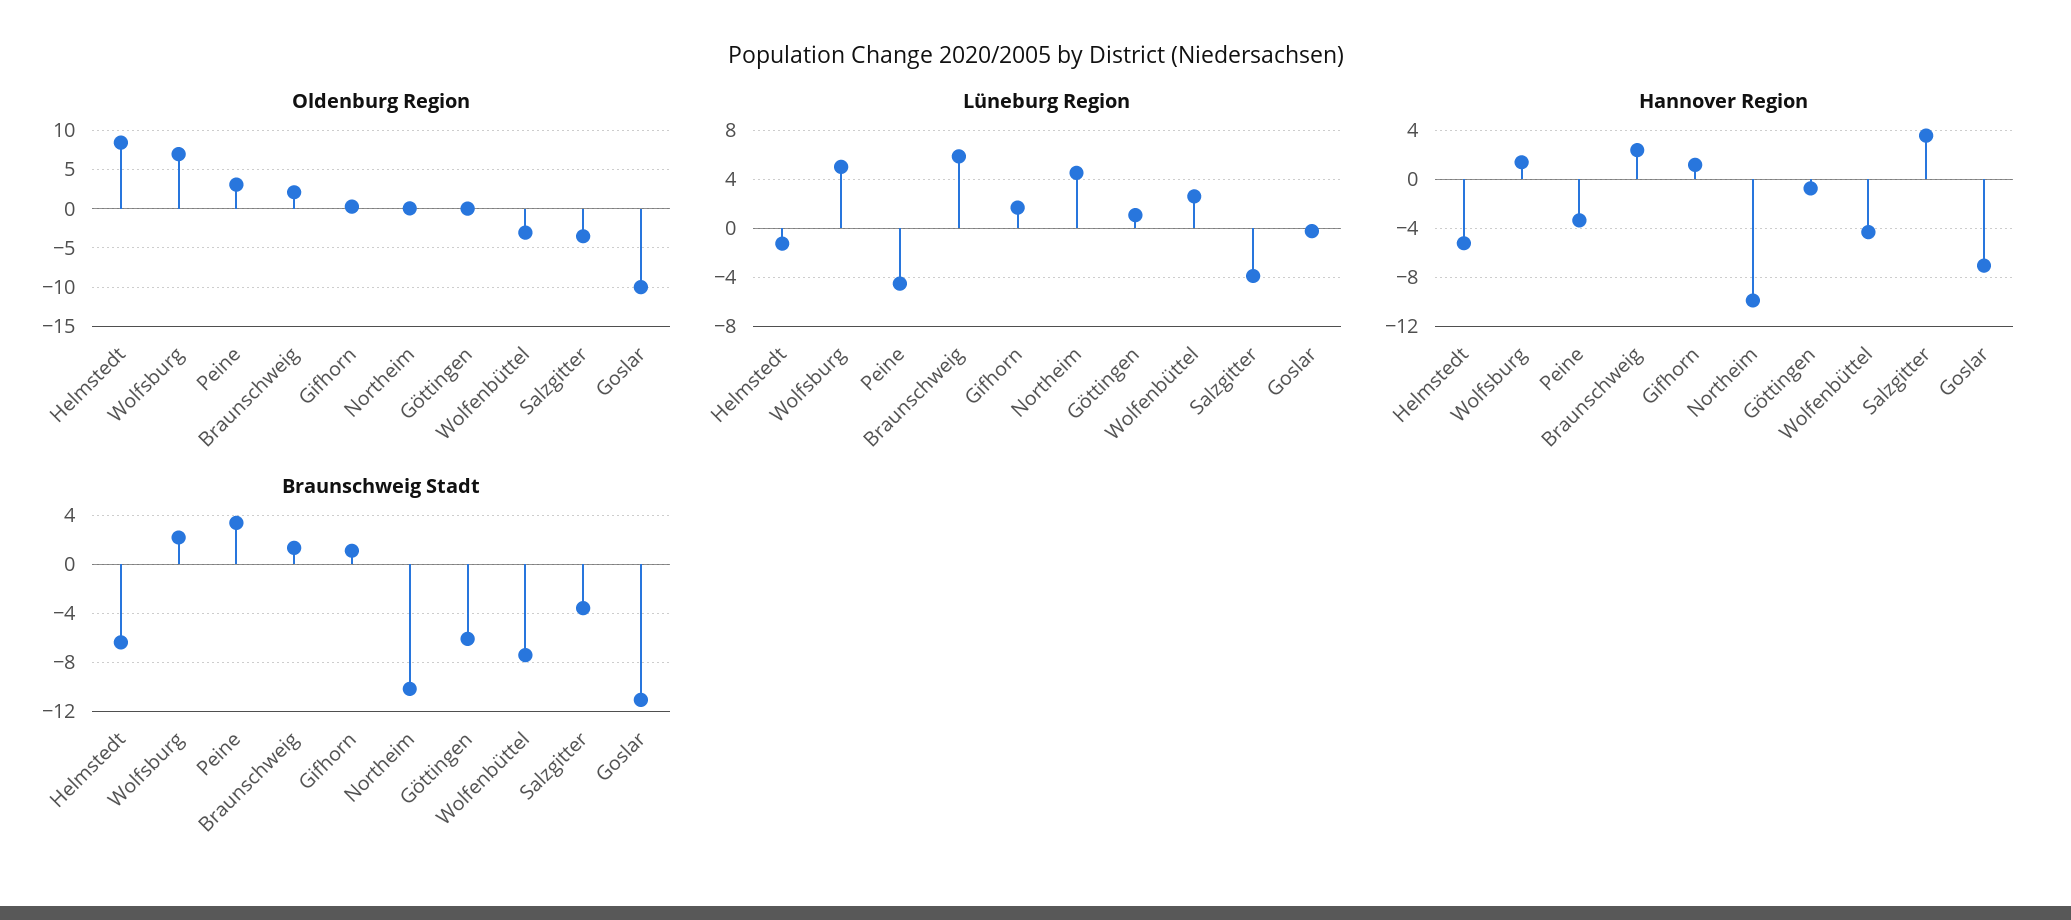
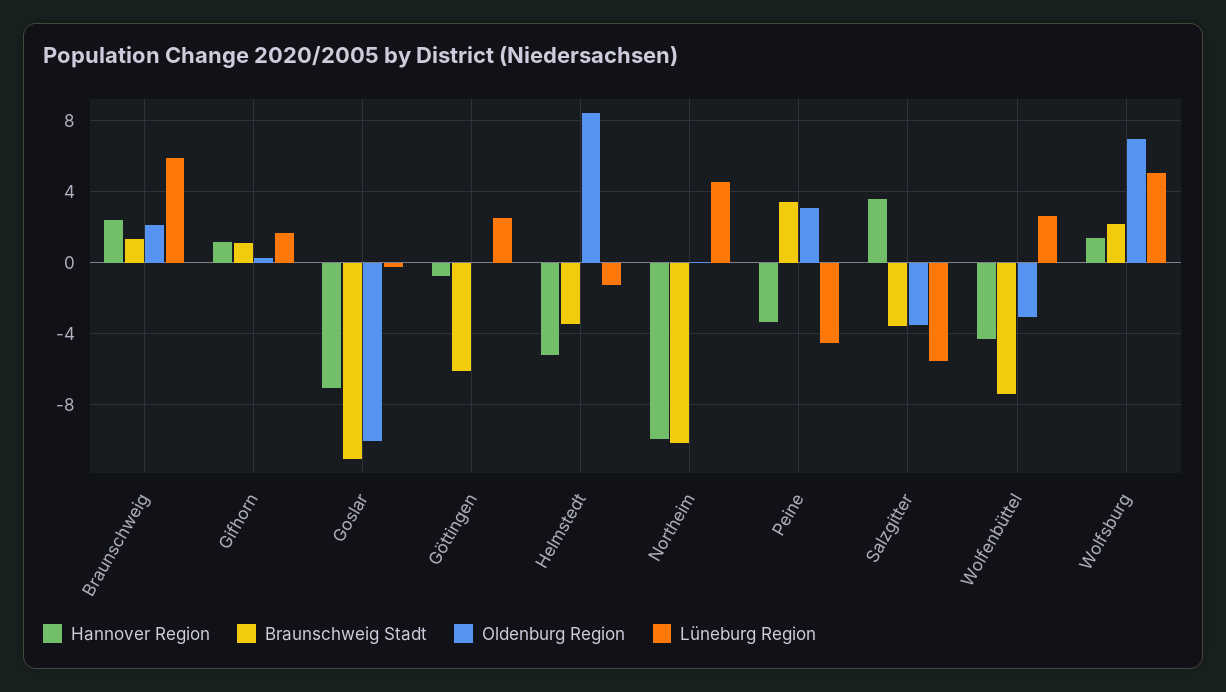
  {
    "Oldenburg Region": {
      "Helmstedt": 8.5,
      "Wolfsburg": 7,
      "Peine": 3,
      "Braunschweig": 2,
      "Gifhorn": 0.5,
      "Northeim": 0,
      "Göttingen": 0,
      "Wolfenbüttel": -3,
      "Salzgitter": -3.5,
      "Goslar": -10
    },
    "Lüneburg Region": {
      "Helmstedt": -1.5,
      "Wolfsburg": 5,
      "Peine": -4.5,
      "Braunschweig": 6,
      "Gifhorn": 1.5,
      "Northeim": 4.5,
-     "Göttingen": 1,
+     "Göttingen": 2.5,
      "Wolfenbüttel": 2.5,
-     "Salzgitter": -4,
+     "Salzgitter": -5.5,
      "Goslar": 0
    },
    "Hannover Region": {
      "Helmstedt": -5,
      "Wolfsburg": 1.5,
      "Peine": -3.5,
      "Braunschweig": 2.5,
      "Gifhorn": 1,
      "Northeim": -10,
      "Göttingen": -0.5,
      "Wolfenbüttel": -4.5,
      "Salzgitter": 3.5,
      "Goslar": -7
    },
    "Braunschweig Stadt": {
-     "Helmstedt": -6.5,
+     "Helmstedt": -3.5,
      "Wolfsburg": 2,
      "Peine": 3.5,
      "Braunschweig": 1.5,
      "Gifhorn": 1,
      "Northeim": -10,
      "Göttingen": -6,
      "Wolfenbüttel": -7.5,
      "Salzgitter": -3.5,
      "Goslar": -11
    }
  }

